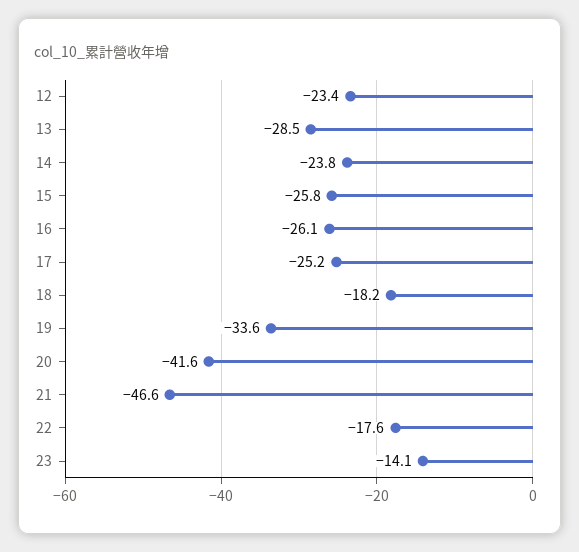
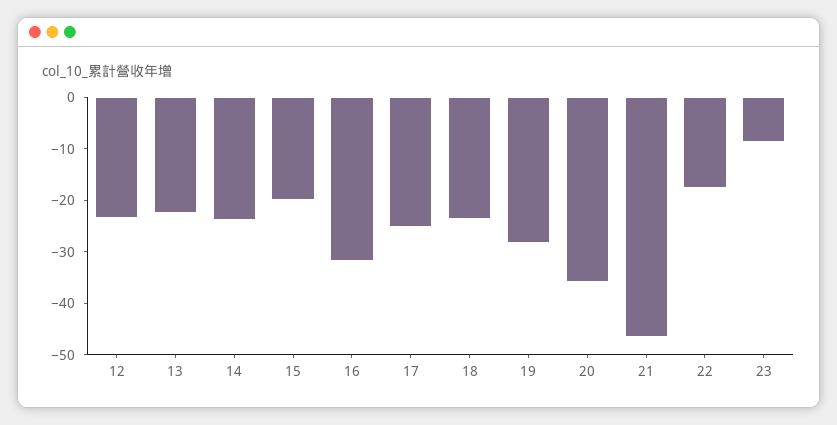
  {
    "12": -23.4,
-   "13": -28.5,
+   "13": -22,
    "14": -23.8,
-   "15": -25.8,
+   "15": -20,
-   "16": -26.1,
+   "16": -32,
    "17": -25.2,
-   "18": -18.2,
+   "18": -24,
-   "19": -33.6,
+   "19": -28,
-   "20": -41.6,
+   "20": -36,
    "21": -46.6,
    "22": -17.6,
-   "23": -14.1
+   "23": -8
  }

